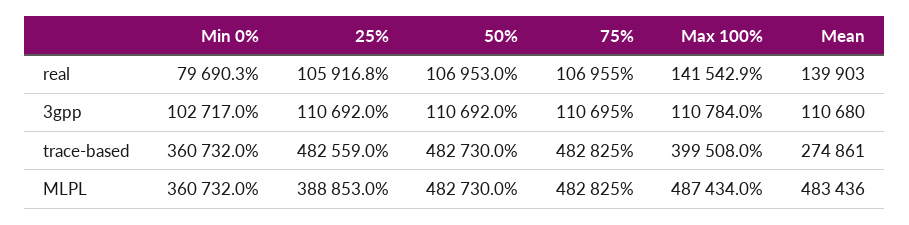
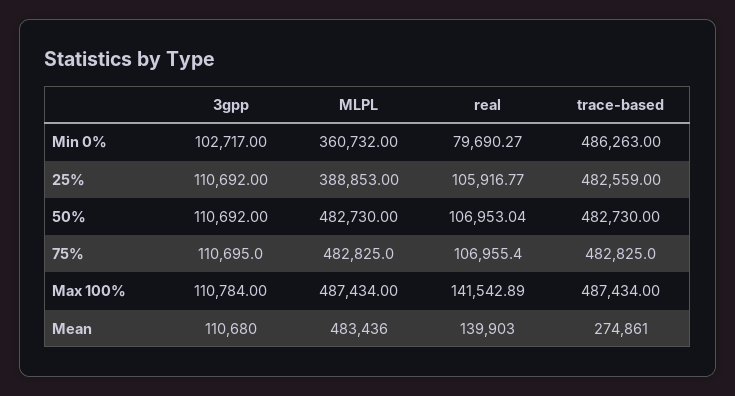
  {
    "Min 0%": {
      "real": 79690.27,
      "3gpp": 102717,
-     "trace-based": 360732,
+     "trace-based": 486263,
      "MLPL": 360732
    },
    "25%": {
      "real": 105916.77,
      "3gpp": 110692,
      "trace-based": 482559,
      "MLPL": 388853
    },
    "50%": {
      "real": 106953.04,
      "3gpp": 110692,
      "trace-based": 482730,
      "MLPL": 482730
    },
    "75%": {
      "real": 106955.4,
      "3gpp": 110695,
      "trace-based": 482825,
      "MLPL": 482825
    },
    "Max 100%": {
      "real": 141542.89,
      "3gpp": 110784,
-     "trace-based": 399508,
+     "trace-based": 487434,
      "MLPL": 487434
    },
    "Mean": {
      "real": 139903,
      "3gpp": 110680,
      "trace-based": 274861,
      "MLPL": 483436
    }
  }

